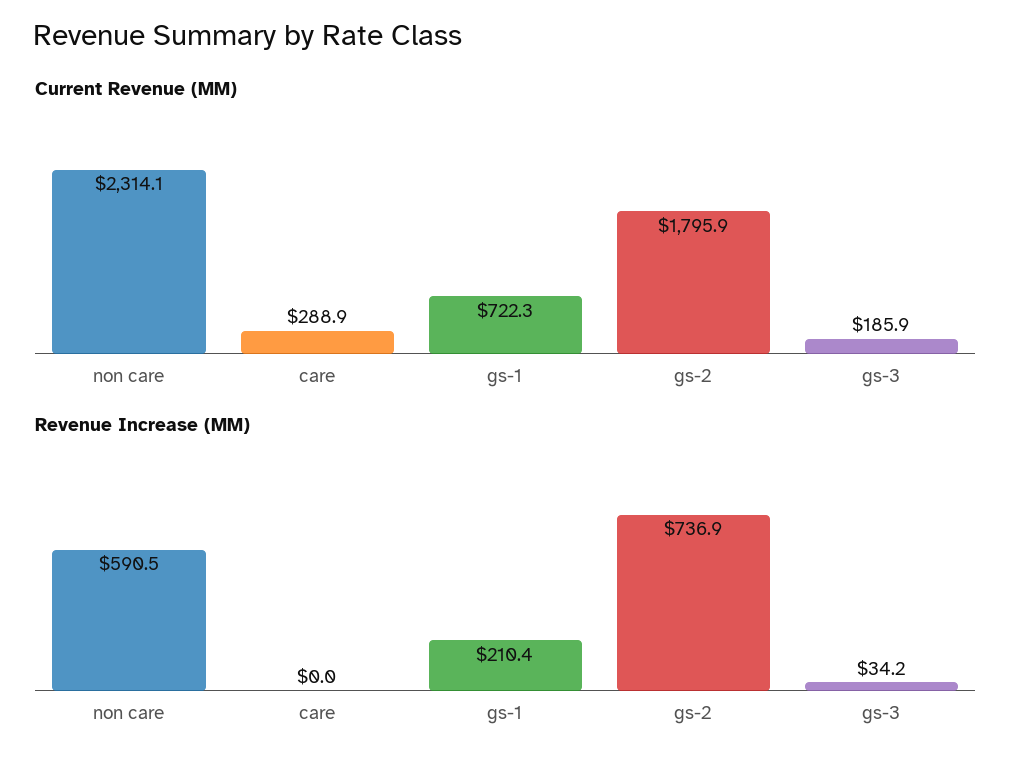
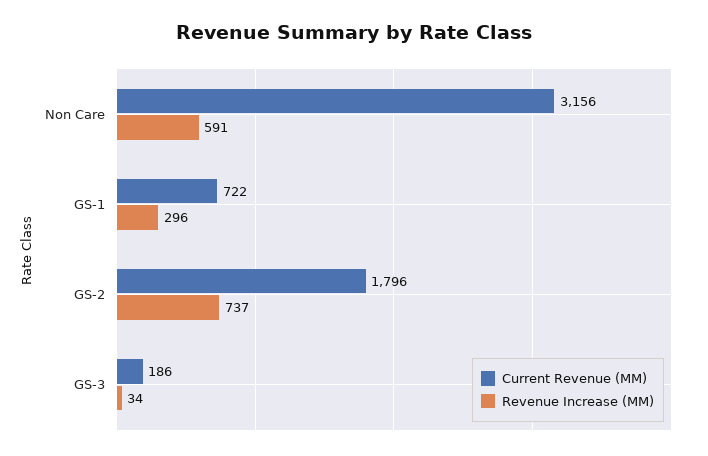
  {
    "Current Revenue (MM)": {
-     "non care": 2314.1,
+     "non care": 3156,
-     "care": 288.9,
      "gs-1": 722.3,
      "gs-2": 1795.9,
      "gs-3": 185.9
    },
    "Revenue Increase (MM)": {
      "non care": 590.5,
-     "care": 0,
-     "gs-1": 210.4,
+     "gs-1": 296,
      "gs-2": 736.9,
      "gs-3": 34.2
    }
  }

